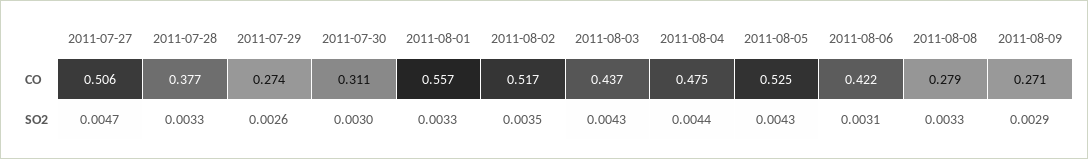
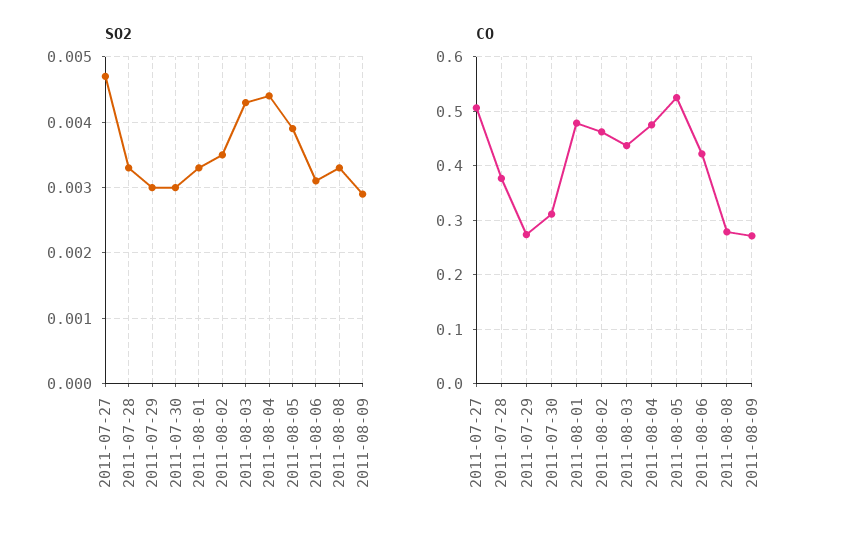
  {
    "CO": {
      "2011-07-27": 0.506,
      "2011-07-28": 0.377,
      "2011-07-29": 0.274,
      "2011-07-30": 0.311,
-     "2011-08-01": 0.557,
+     "2011-08-01": 0.48,
-     "2011-08-02": 0.517,
+     "2011-08-02": 0.46,
      "2011-08-03": 0.437,
      "2011-08-04": 0.475,
      "2011-08-05": 0.525,
      "2011-08-06": 0.422,
      "2011-08-08": 0.279,
      "2011-08-09": 0.271
    },
    "SO2": {
      "2011-07-27": 0.0047,
      "2011-07-28": 0.0033,
-     "2011-07-29": 0.0026,
+     "2011-07-29": 0.003,
      "2011-07-30": 0.003,
      "2011-08-01": 0.0033,
      "2011-08-02": 0.0035,
      "2011-08-03": 0.0043,
      "2011-08-04": 0.0044,
-     "2011-08-05": 0.0043,
+     "2011-08-05": 0.0039,
      "2011-08-06": 0.0031,
      "2011-08-08": 0.0033,
      "2011-08-09": 0.0029
    }
  }

